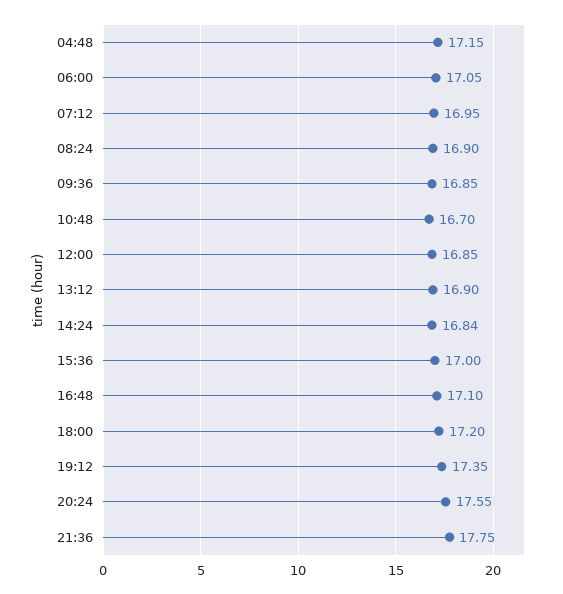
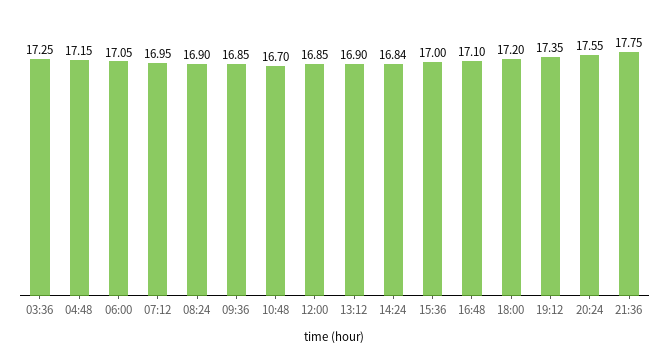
  {
    "04:48": 17.15,
    "06:00": 17.05,
    "07:12": 16.95,
    "08:24": 16.9,
    "09:36": 16.85,
    "10:48": 16.7,
    "12:00": 16.85,
    "13:12": 16.9,
    "14:24": 16.84,
    "15:36": 17,
    "16:48": 17.1,
    "18:00": 17.2,
    "19:12": 17.35,
    "20:24": 17.55,
-   "21:36": 17.75
+   "21:36": 17.75,
+   "03:36": 17.25
  }

